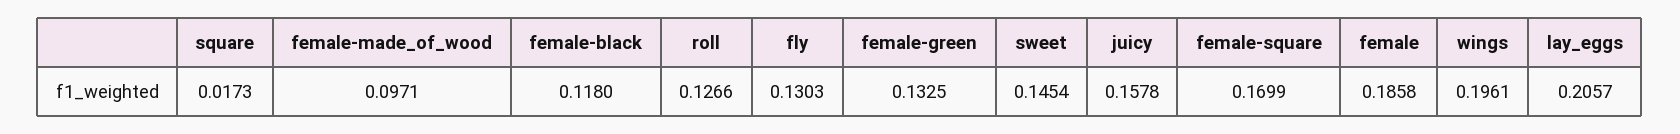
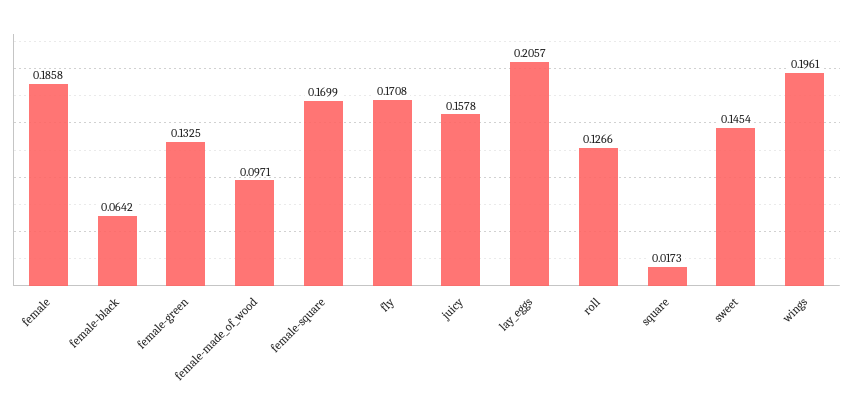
  {
    "square": 0.0173,
    "female-made_of_wood": 0.0971,
-   "female-black": 0.118,
+   "female-black": 0.0642,
    "roll": 0.1266,
-   "fly": 0.1303,
+   "fly": 0.1708,
    "female-green": 0.1325,
    "sweet": 0.1454,
    "juicy": 0.1578,
    "female-square": 0.1699,
    "female": 0.1858,
    "wings": 0.1961,
    "lay_eggs": 0.2057
  }

